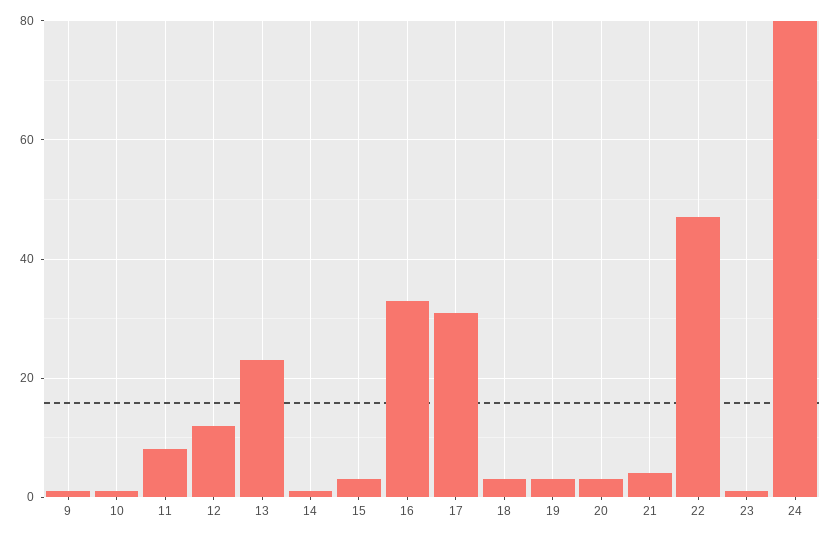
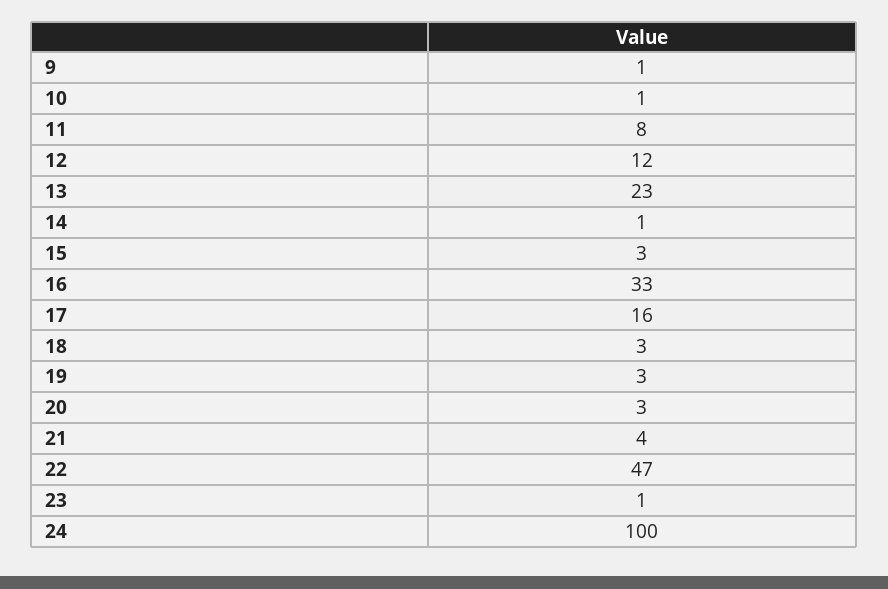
  {
    "9": 1,
    "10": 1,
    "11": 8,
    "12": 12,
    "13": 23,
    "14": 1,
    "15": 3,
    "16": 33,
-   "17": 30,
+   "17": 16,
    "18": 3,
    "19": 3,
    "20": 3,
    "21": 4,
    "22": 47,
    "23": 1,
-   "24": 80
+   "24": 100
  }

